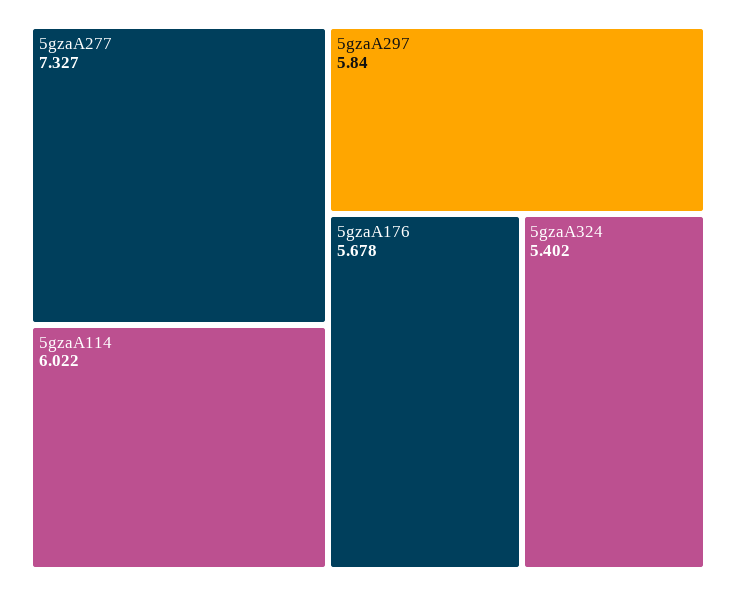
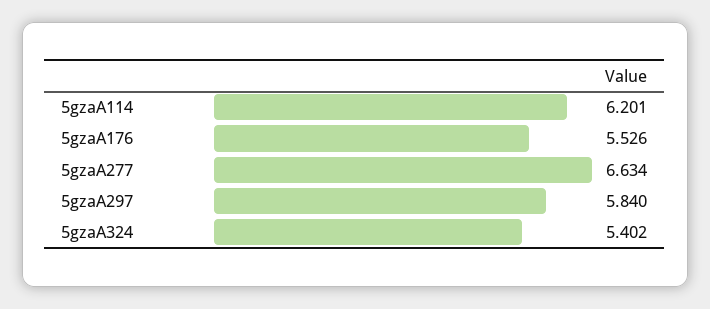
  {
-   "5gzaA277": 7.327,
+   "5gzaA277": 6.634,
-   "5gzaA114": 6.022,
+   "5gzaA114": 6.201,
    "5gzaA297": 5.84,
-   "5gzaA176": 5.678,
+   "5gzaA176": 5.526,
    "5gzaA324": 5.402
  }

